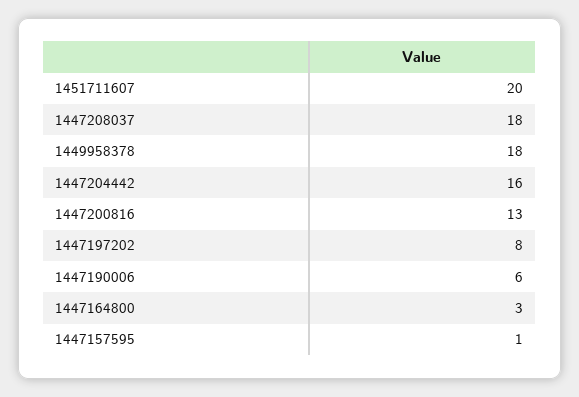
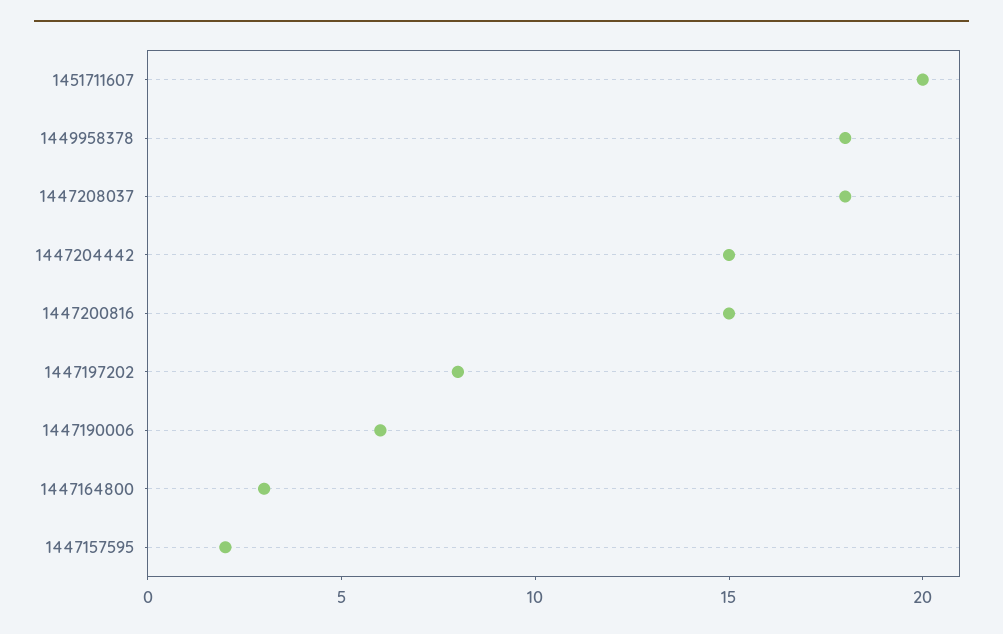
  {
    "1451711607": 20,
    "1447208037": 18,
    "1449958378": 18,
-   "1447204442": 16,
+   "1447204442": 15,
-   "1447200816": 13,
+   "1447200816": 15,
    "1447197202": 8,
    "1447190006": 6,
    "1447164800": 3,
-   "1447157595": 1
+   "1447157595": 2
  }

